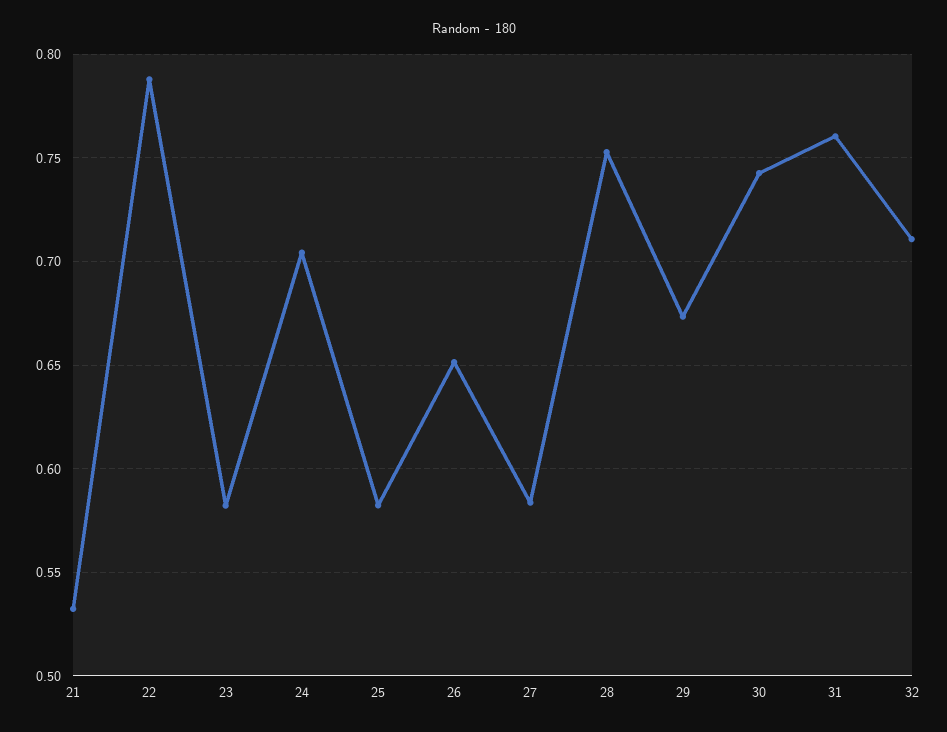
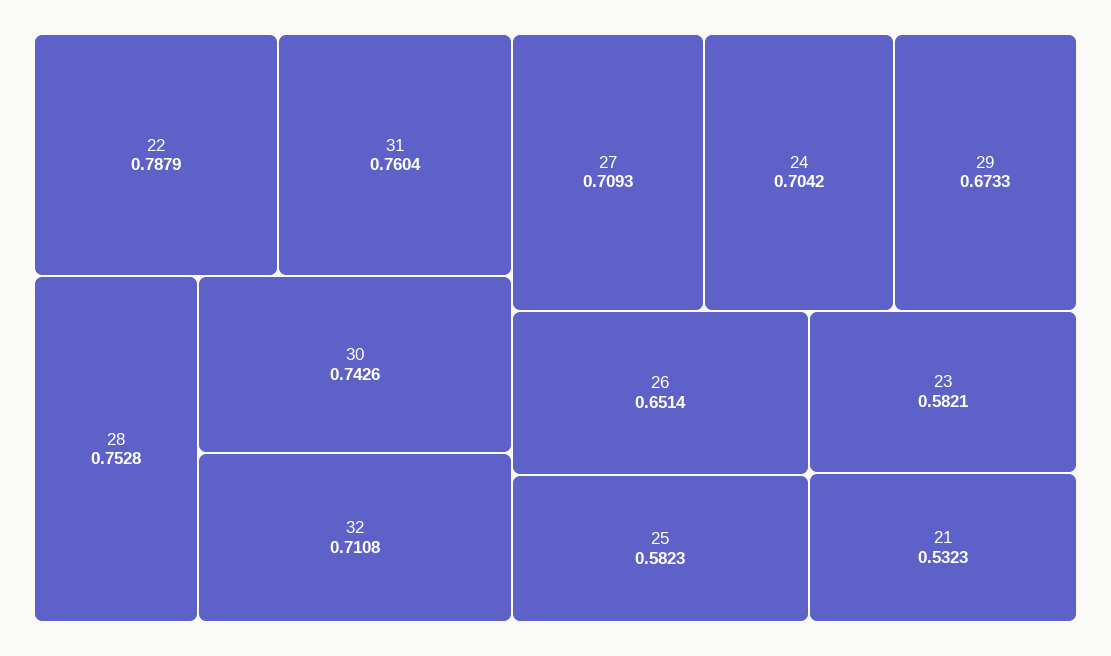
  {
    "21": 0.5323,
    "22": 0.7879,
    "23": 0.5821,
    "24": 0.7042,
    "25": 0.5823,
    "26": 0.6514,
-   "27": 0.585,
+   "27": 0.7093,
    "28": 0.7528,
    "29": 0.6733,
    "30": 0.7426,
    "31": 0.7604,
    "32": 0.7108
  }

